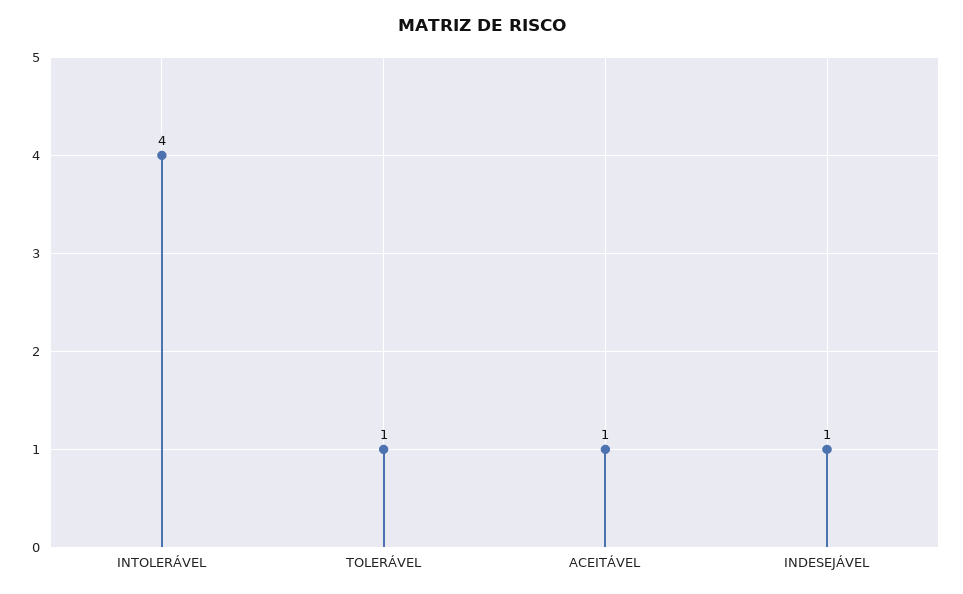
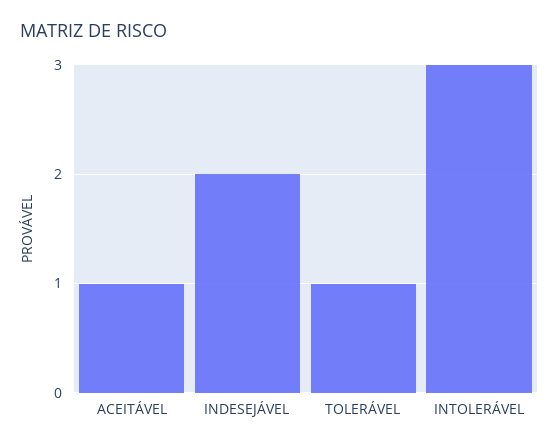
  {
-   "INTOLERÁVEL": 4,
+   "INTOLERÁVEL": 3,
    "TOLERÁVEL": 1,
    "ACEITÁVEL": 1,
-   "INDESEJÁVEL": 1
+   "INDESEJÁVEL": 2
  }

